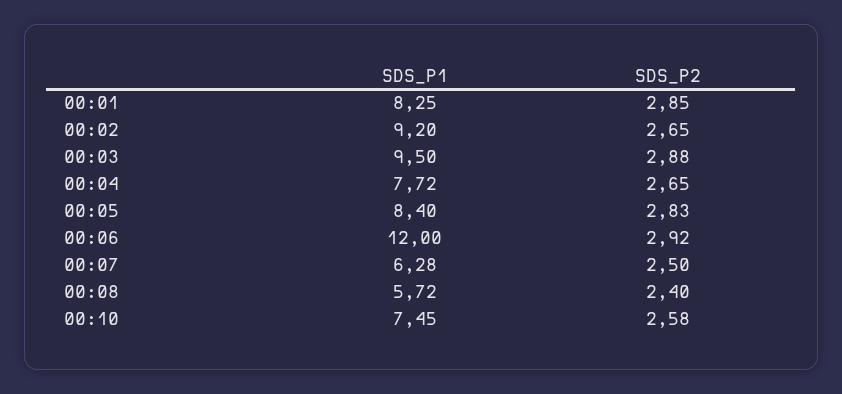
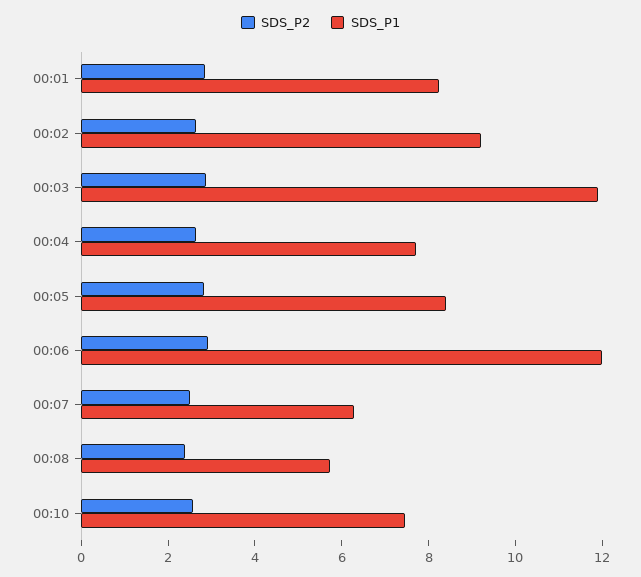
  {
    "SDS_P1": {
      "00:01": 8.25,
      "00:02": 9.2,
-     "00:03": 9.5,
+     "00:03": 12,
      "00:04": 7.72,
      "00:05": 8.4,
      "00:06": 12,
      "00:07": 6.28,
      "00:08": 5.72,
      "00:10": 7.45
    },
    "SDS_P2": {
      "00:01": 2.85,
      "00:02": 2.65,
      "00:03": 2.88,
      "00:04": 2.65,
      "00:05": 2.83,
      "00:06": 2.92,
      "00:07": 2.5,
      "00:08": 2.4,
      "00:10": 2.58
    }
  }

